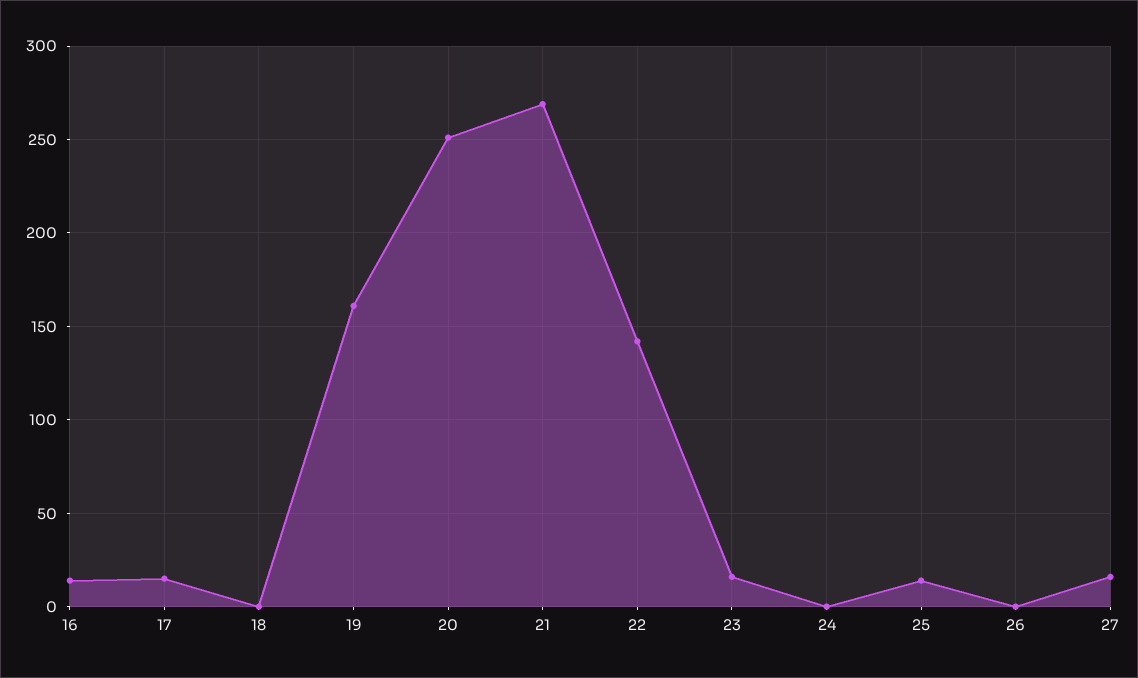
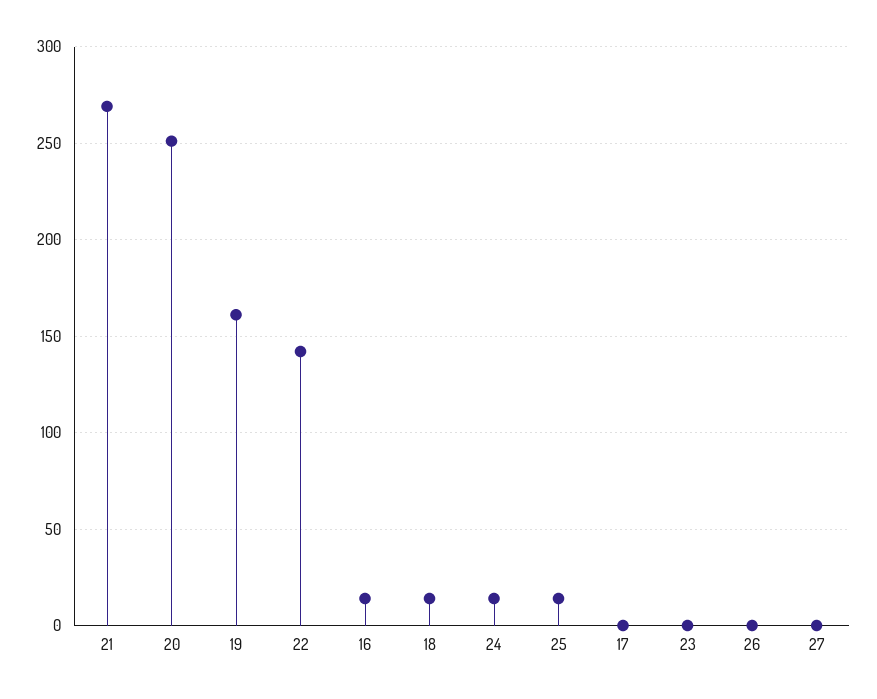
  {
    "16": 15,
-   "17": 15,
+   "17": 0,
-   "18": 0,
+   "18": 15,
    "19": 160,
    "20": 250,
    "21": 270,
    "22": 140,
-   "23": 15,
+   "23": 0,
-   "24": 0,
+   "24": 15,
    "25": 15,
    "26": 0,
-   "27": 15
+   "27": 0
  }

